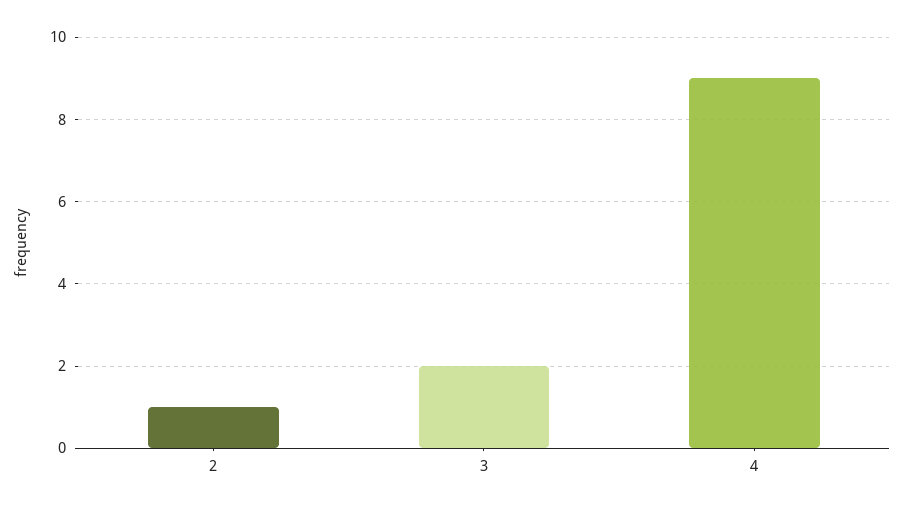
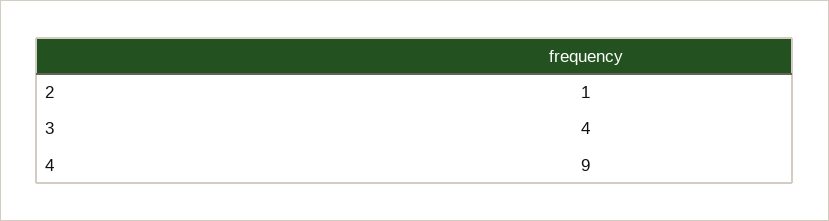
  {
    "2": 1,
-   "3": 2,
+   "3": 4,
    "4": 9
  }

